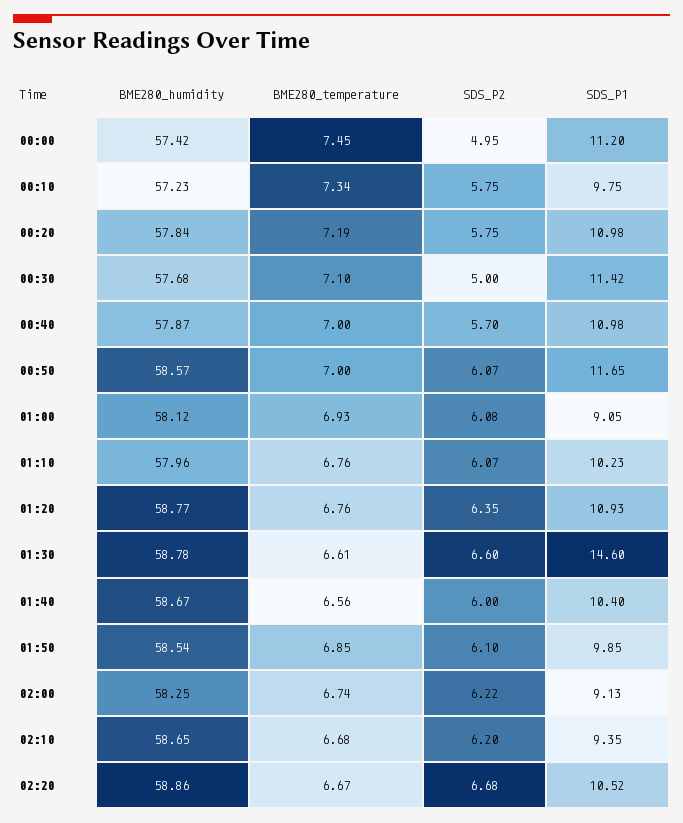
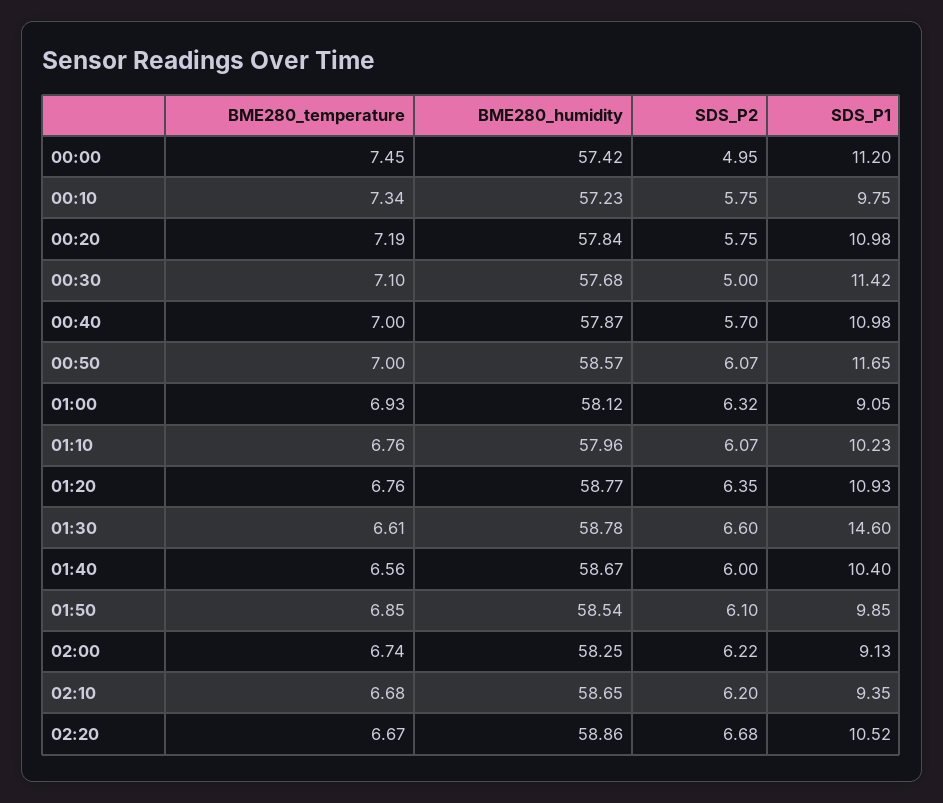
  {
    "BME280_humidity": {
      "00:00": 57.42,
      "00:10": 57.23,
      "00:20": 57.84,
      "00:30": 57.68,
      "00:40": 57.87,
      "00:50": 58.57,
      "01:00": 58.12,
      "01:10": 57.96,
      "01:20": 58.77,
      "01:30": 58.78,
      "01:40": 58.67,
      "01:50": 58.54,
      "02:00": 58.25,
      "02:10": 58.65,
      "02:20": 58.86
    },
    "BME280_temperature": {
      "00:00": 7.45,
      "00:10": 7.34,
      "00:20": 7.19,
      "00:30": 7.1,
      "00:40": 7,
      "00:50": 7,
      "01:00": 6.93,
      "01:10": 6.76,
      "01:20": 6.76,
      "01:30": 6.61,
      "01:40": 6.56,
      "01:50": 6.85,
      "02:00": 6.74,
      "02:10": 6.68,
      "02:20": 6.67
    },
    "SDS_P2": {
      "00:00": 4.95,
      "00:10": 5.75,
      "00:20": 5.75,
      "00:30": 5,
      "00:40": 5.7,
      "00:50": 6.07,
-     "01:00": 6.08,
+     "01:00": 6.32,
      "01:10": 6.07,
      "01:20": 6.35,
      "01:30": 6.6,
      "01:40": 6,
      "01:50": 6.1,
      "02:00": 6.22,
      "02:10": 6.2,
      "02:20": 6.68
    },
    "SDS_P1": {
      "00:00": 11.2,
      "00:10": 9.75,
      "00:20": 10.98,
      "00:30": 11.42,
      "00:40": 10.98,
      "00:50": 11.65,
      "01:00": 9.05,
      "01:10": 10.23,
      "01:20": 10.93,
      "01:30": 14.6,
      "01:40": 10.4,
      "01:50": 9.85,
      "02:00": 9.13,
      "02:10": 9.35,
      "02:20": 10.52
    }
  }

